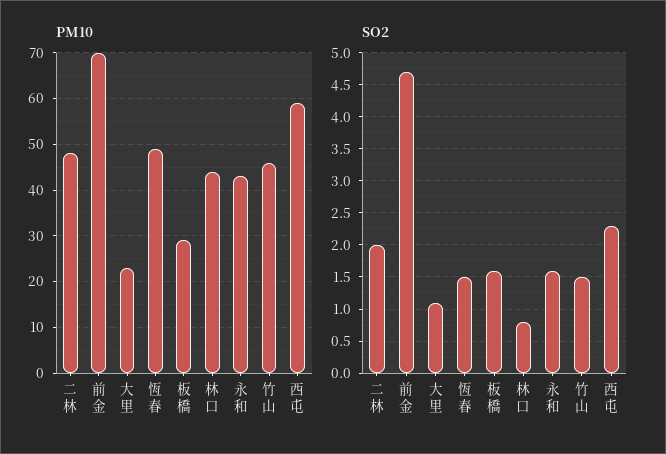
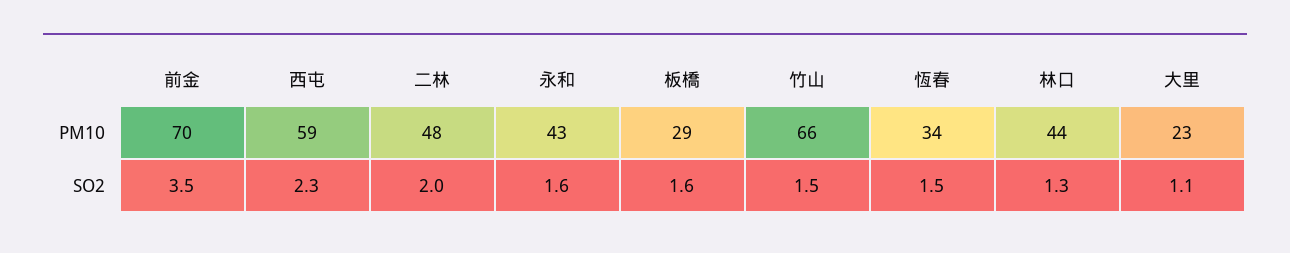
  {
    "PM10": {
      "二林": 48,
      "前金": 70,
      "大里": 23,
-     "恆春": 50,
+     "恆春": 34,
      "板橋": 29,
      "林口": 44,
      "永和": 43,
-     "竹山": 45,
+     "竹山": 66,
      "西屯": 59
    },
    "SO2": {
      "二林": 2,
-     "前金": 4.7,
+     "前金": 3.5,
      "大里": 1.1,
      "恆春": 1.5,
      "板橋": 1.6,
-     "林口": 0.8,
+     "林口": 1.3,
      "永和": 1.6,
      "竹山": 1.5,
      "西屯": 2.3
    }
  }

